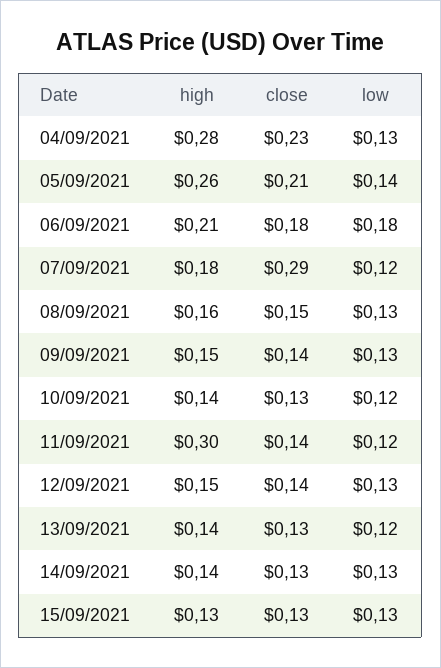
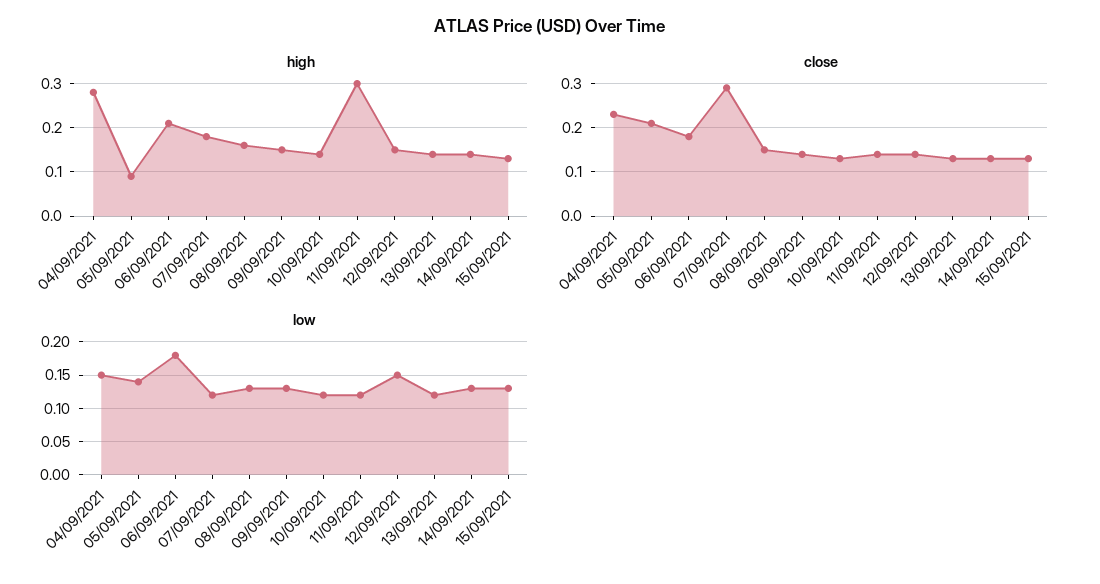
  {
    "high": {
      "04/09/2021": 0.28,
-     "05/09/2021": 0.26,
+     "05/09/2021": 0.1,
      "06/09/2021": 0.21,
      "07/09/2021": 0.18,
      "08/09/2021": 0.16,
      "09/09/2021": 0.15,
      "10/09/2021": 0.14,
      "11/09/2021": 0.3,
      "12/09/2021": 0.15,
      "13/09/2021": 0.14,
      "14/09/2021": 0.14,
      "15/09/2021": 0.13
    },
    "close": {
      "04/09/2021": 0.23,
      "05/09/2021": 0.21,
      "06/09/2021": 0.18,
      "07/09/2021": 0.29,
      "08/09/2021": 0.15,
      "09/09/2021": 0.14,
      "10/09/2021": 0.13,
      "11/09/2021": 0.14,
      "12/09/2021": 0.14,
      "13/09/2021": 0.13,
      "14/09/2021": 0.13,
      "15/09/2021": 0.13
    },
    "low": {
-     "04/09/2021": 0.13,
+     "04/09/2021": 0.15,
      "05/09/2021": 0.14,
      "06/09/2021": 0.18,
      "07/09/2021": 0.12,
      "08/09/2021": 0.13,
      "09/09/2021": 0.13,
      "10/09/2021": 0.12,
      "11/09/2021": 0.12,
-     "12/09/2021": 0.13,
+     "12/09/2021": 0.15,
      "13/09/2021": 0.12,
      "14/09/2021": 0.13,
      "15/09/2021": 0.13
    }
  }

